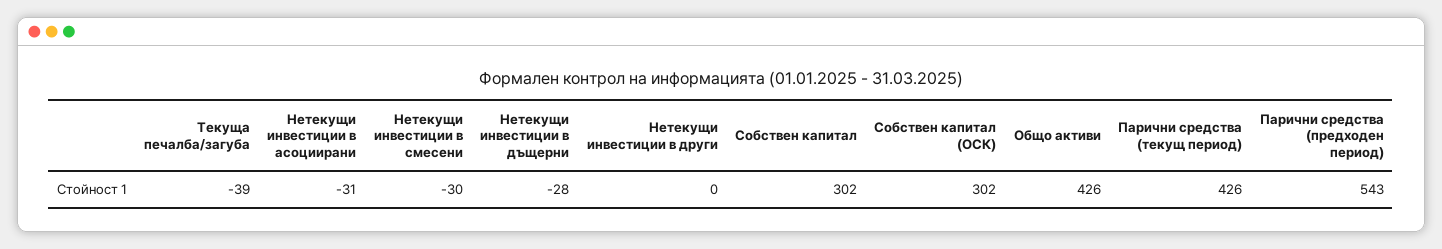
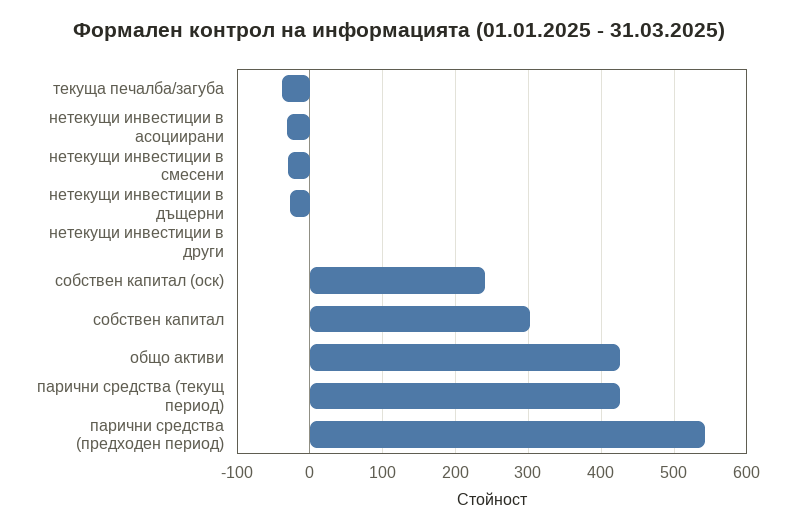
  {
    "Текуща печалба/загуба": -39,
    "Нетекущи инвестиции в асоциирани": -31,
    "Нетекущи инвестиции в смесени": -30,
    "Нетекущи инвестиции в дъщерни": -28,
    "Нетекущи инвестиции в други": 0,
    "Собствен капитал": 302,
-   "Собствен капитал (ОСК)": 302,
+   "Собствен капитал (ОСК)": 240,
    "Общо активи": 426,
    "Парични средства (текущ период)": 426,
    "Парични средства (предходен период)": 543
  }

